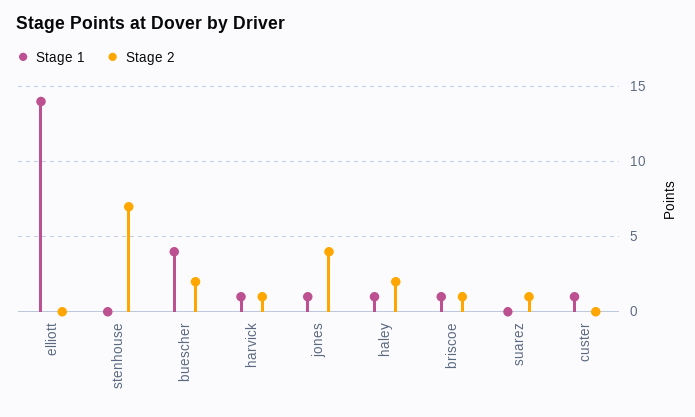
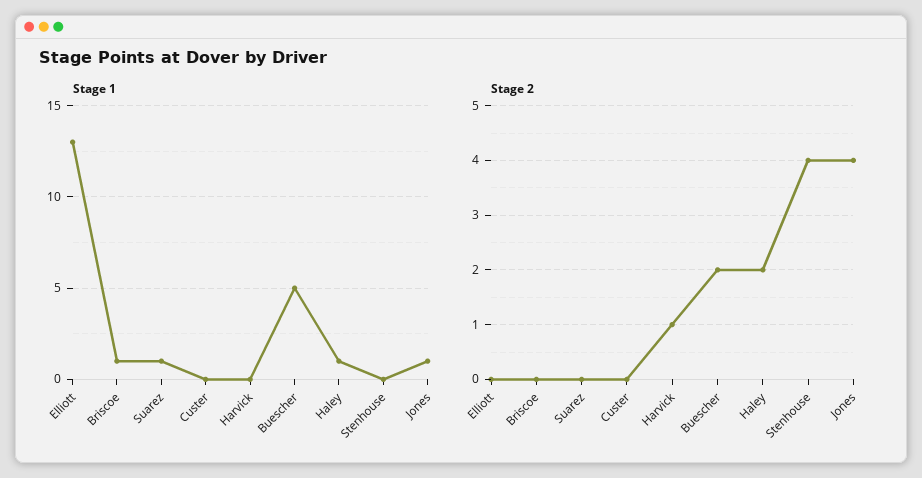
  {
    "Stage 1": {
-     "elliott": 14,
+     "elliott": 13,
      "stenhouse": 0,
-     "buescher": 4,
+     "buescher": 5,
-     "harvick": 1,
+     "harvick": 0,
      "jones": 1,
      "haley": 1,
      "briscoe": 1,
-     "suarez": 0,
+     "suarez": 1,
-     "custer": 1
+     "custer": 0
    },
    "Stage 2": {
      "elliott": 0,
-     "stenhouse": 7,
+     "stenhouse": 4,
      "buescher": 2,
      "harvick": 1,
      "jones": 4,
      "haley": 2,
-     "briscoe": 1,
+     "briscoe": 0,
-     "suarez": 1,
+     "suarez": 0,
      "custer": 0
    }
  }

